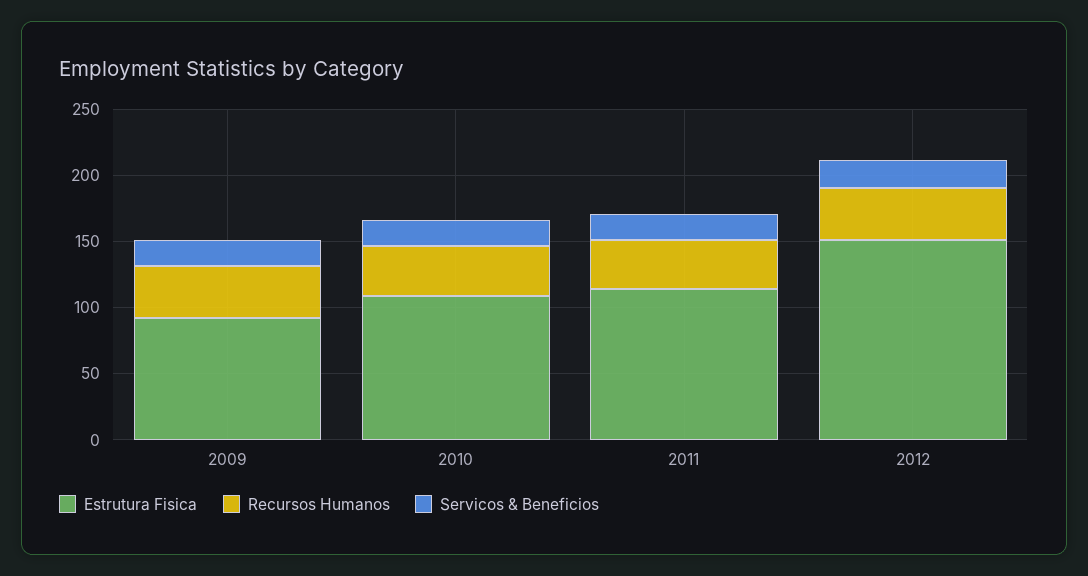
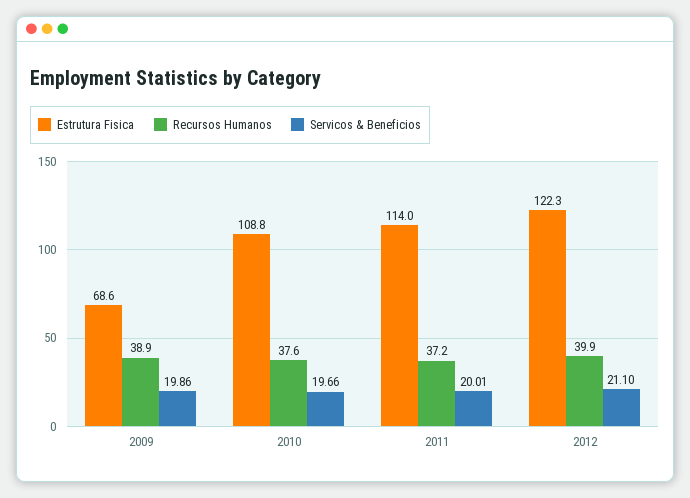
  {
    "Estrutura Fisica": {
-     "2009": 90,
+     "2009": 68.6,
      "2010": 108.8,
      "2011": 114,
-     "2012": 150
+     "2012": 122.3
    },
    "Recursos Humanos": {
      "2009": 38.9,
      "2010": 37.6,
      "2011": 37.2,
      "2012": 39.9
    },
    "Servicos & Beneficios": {
      "2009": 19.86,
      "2010": 19.66,
      "2011": 20.01,
      "2012": 21.1
    }
  }

